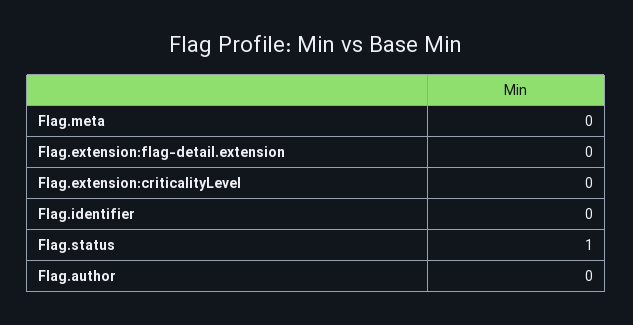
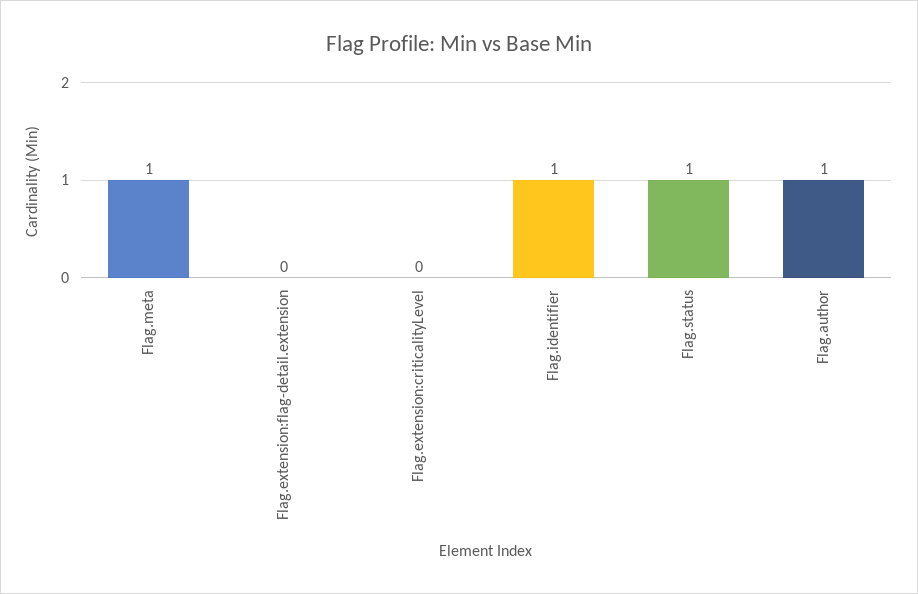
  {
-   "Flag.meta": 0,
+   "Flag.meta": 1,
    "Flag.extension:flag-detail.extension": 0,
    "Flag.extension:criticalityLevel": 0,
-   "Flag.identifier": 0,
+   "Flag.identifier": 1,
    "Flag.status": 1,
-   "Flag.author": 0
+   "Flag.author": 1
  }

